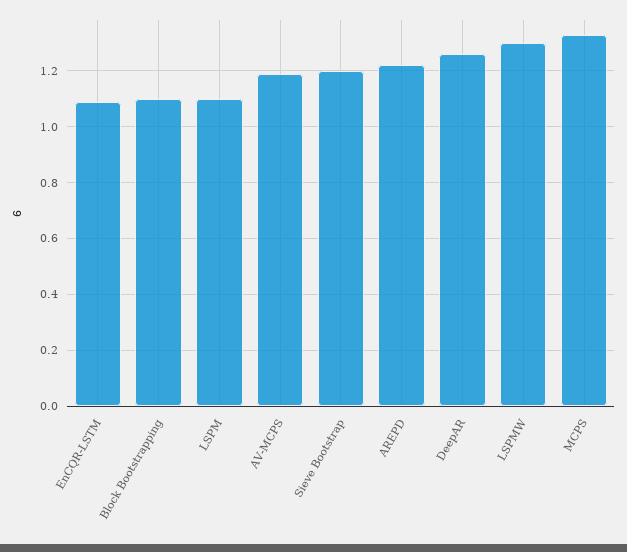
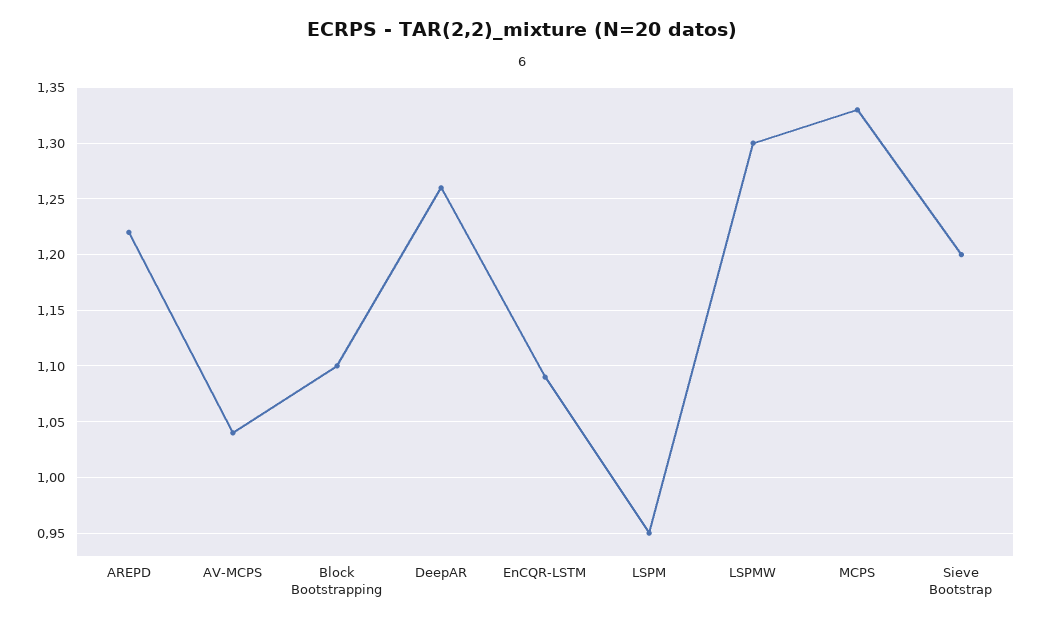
  {
    "EnCQR-LSTM": 1.09,
    "Block Bootstrapping": 1.1,
-   "LSPM": 1.1,
+   "LSPM": 0.95,
-   "AV-MCPS": 1.2,
+   "AV-MCPS": 1.04,
    "Sieve Bootstrap": 1.2,
    "AREPD": 1.22,
    "DeepAR": 1.26,
    "LSPMW": 1.3,
    "MCPS": 1.33
  }

